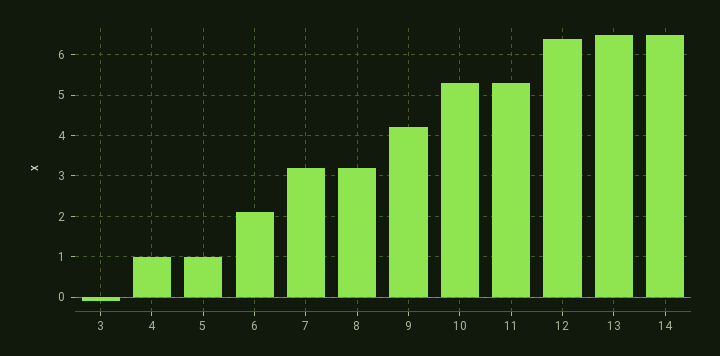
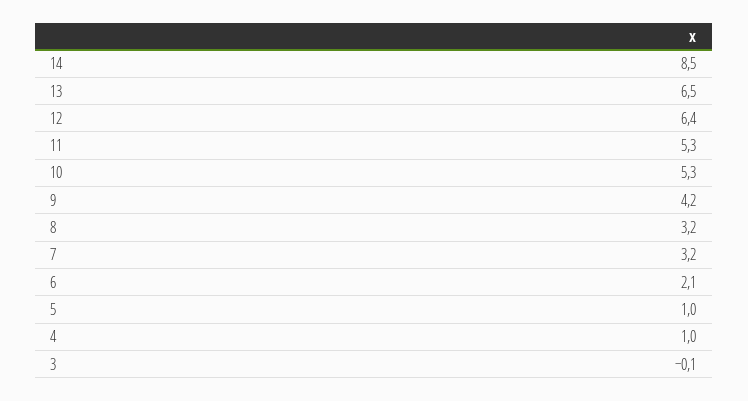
  {
    "3": -0.1,
    "4": 1,
    "5": 1,
    "6": 2.1,
    "7": 3.2,
    "8": 3.2,
    "9": 4.2,
    "10": 5.3,
    "11": 5.3,
    "12": 6.4,
    "13": 6.5,
-   "14": 6.5
+   "14": 8.5
  }

